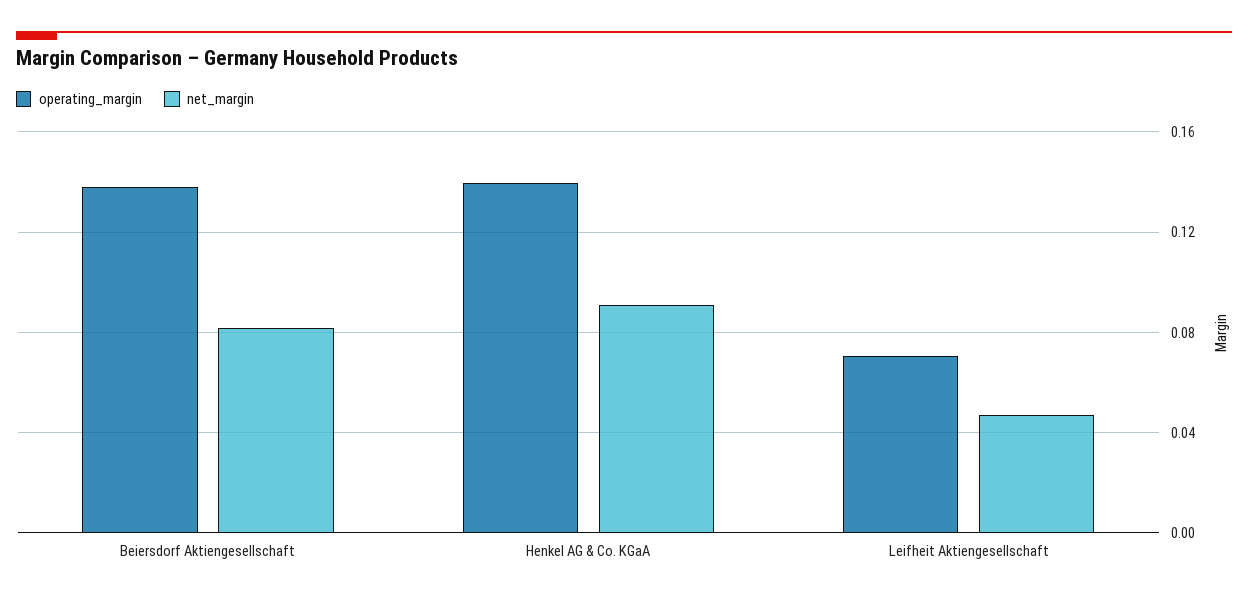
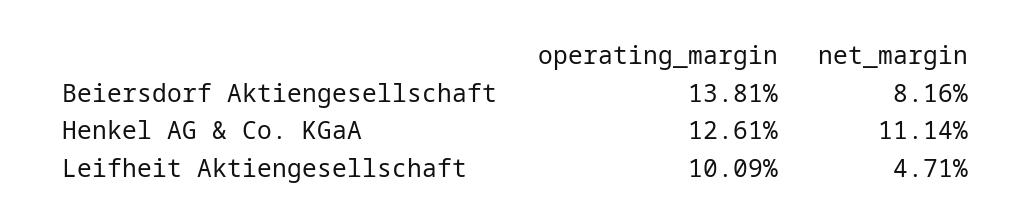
  {
    "operating_margin": {
      "Beiersdorf Aktiengesellschaft": 0.1381,
-     "Henkel AG & Co. KGaA": 0.14,
+     "Henkel AG & Co. KGaA": 0.1261,
-     "Leifheit Aktiengesellschaft": 0.07
+     "Leifheit Aktiengesellschaft": 0.1009
    },
    "net_margin": {
      "Beiersdorf Aktiengesellschaft": 0.0816,
-     "Henkel AG & Co. KGaA": 0.09,
+     "Henkel AG & Co. KGaA": 0.1114,
      "Leifheit Aktiengesellschaft": 0.0471
    }
  }

